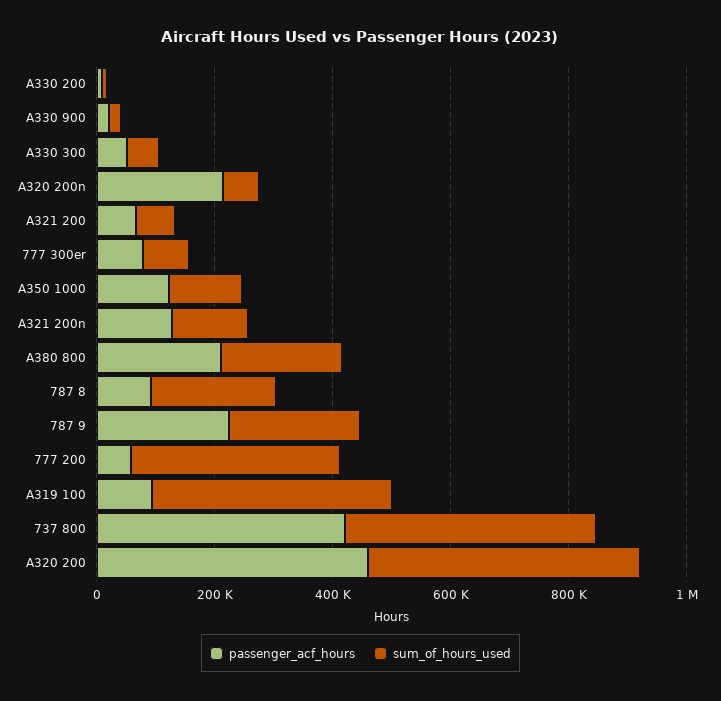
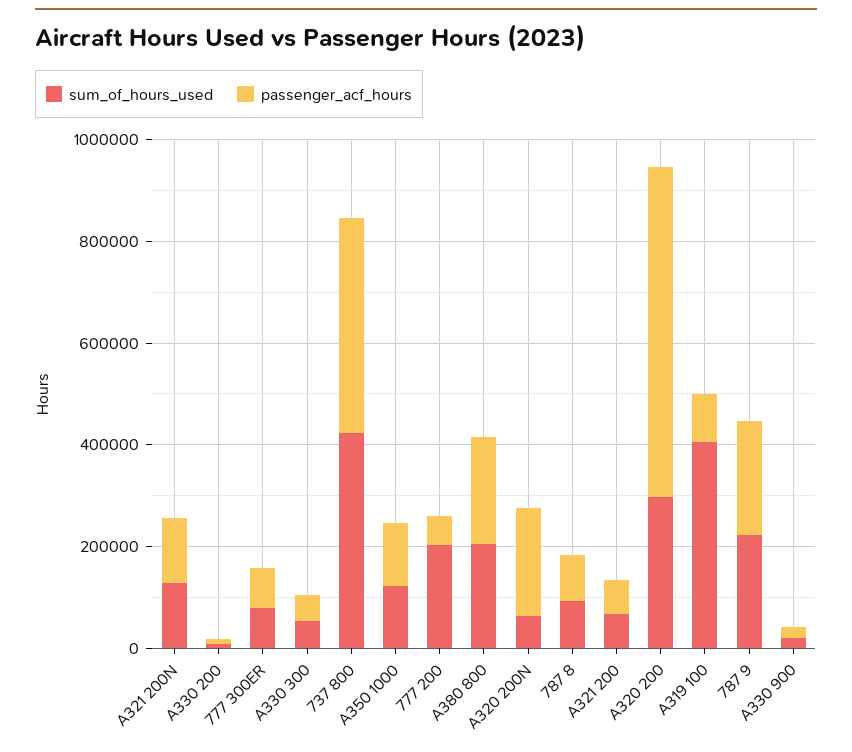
  {
    "passenger_acf_hours": {
      "A330 200": 0,
      "A330 900": 0,
      "A330 300": 50000,
      "A320 200n": 200000,
      "A321 200": 50000,
      "777 300er": 100000,
      "A350 1000": 100000,
      "A321 200n": 150000,
      "A380 800": 200000,
      "787 8": 100000,
      "787 9": 200000,
      "777 200": 50000,
      "A319 100": 100000,
      "737 800": 400000,
-     "A320 200": 450000
+     "A320 200": 650000
    },
    "sum_of_hours_used": {
      "A330 200": 0,
      "A330 900": 0,
      "A330 300": 50000,
      "A320 200n": 50000,
      "A321 200": 50000,
      "777 300er": 100000,
      "A350 1000": 100000,
      "A321 200n": 150000,
      "A380 800": 200000,
-     "787 8": 200000,
+     "787 8": 100000,
      "787 9": 200000,
-     "777 200": 350000,
+     "777 200": 200000,
      "A319 100": 400000,
      "737 800": 400000,
-     "A320 200": 450000
+     "A320 200": 300000
    }
  }

